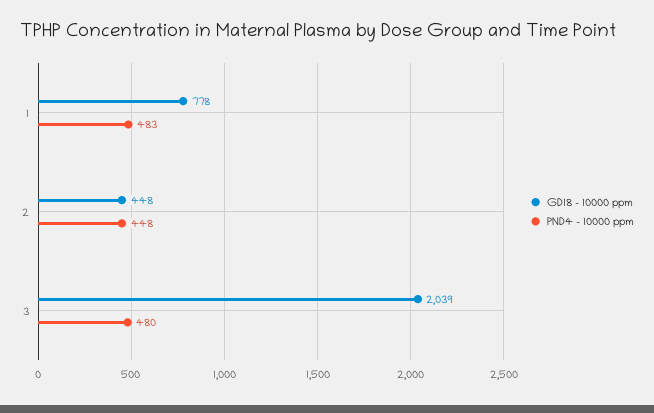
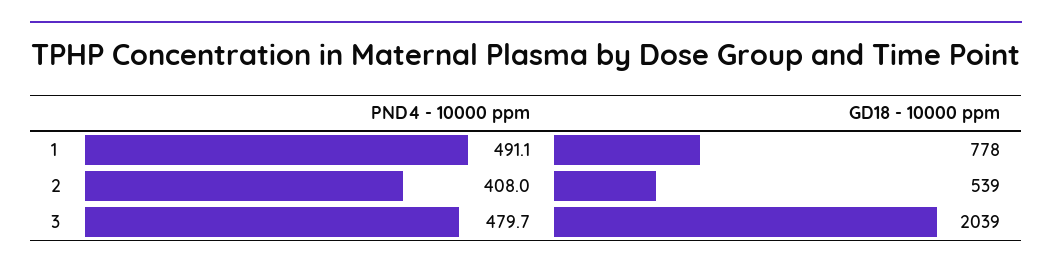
  {
    "GD18 - 10000 ppm": {
      "1": 778,
-     "2": 448,
+     "2": 539,
      "3": 2039
    },
    "PND4 - 10000 ppm": {
-     "1": 483,
+     "1": 491.1,
-     "2": 448,
+     "2": 408,
      "3": 479.7
    }
  }

